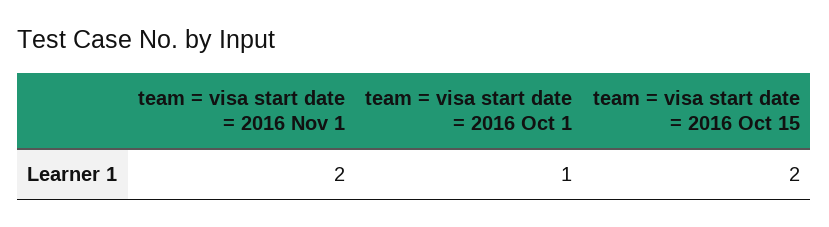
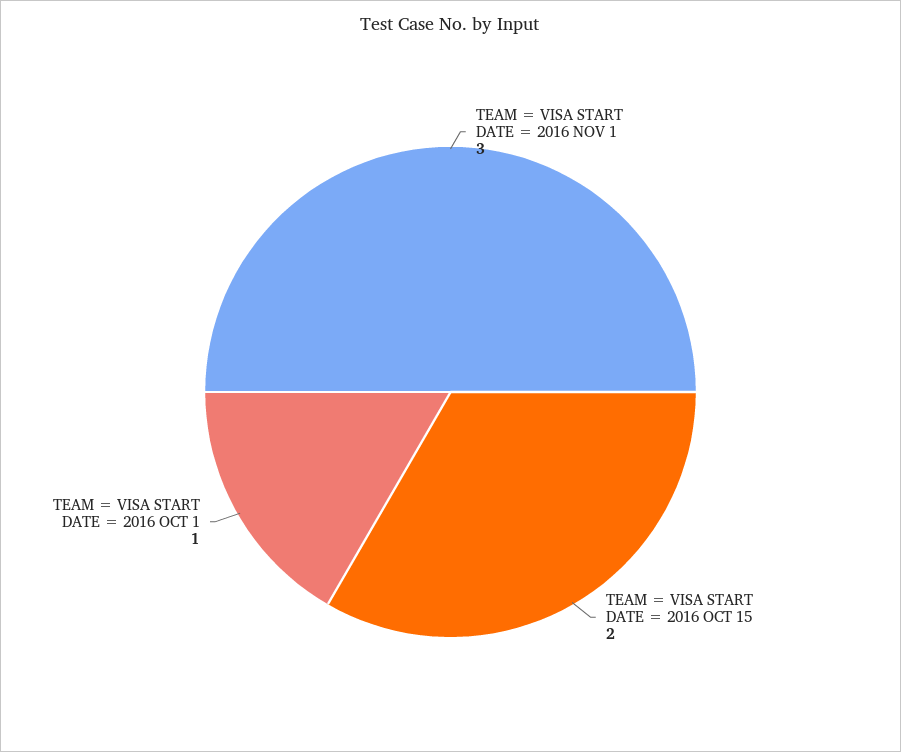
  {
-   "team = visa start date = 2016 Nov 1": 2,
+   "team = visa start date = 2016 Nov 1": 3,
    "team = visa start date = 2016 Oct 1": 1,
    "team = visa start date = 2016 Oct 15": 2
  }

